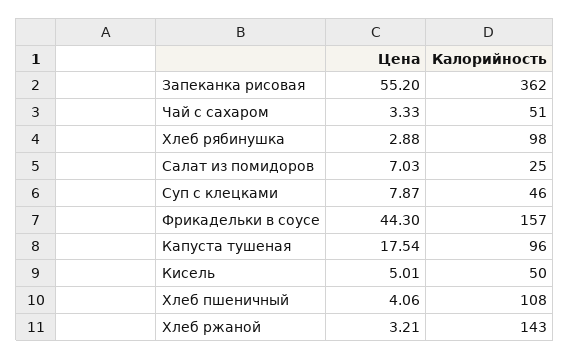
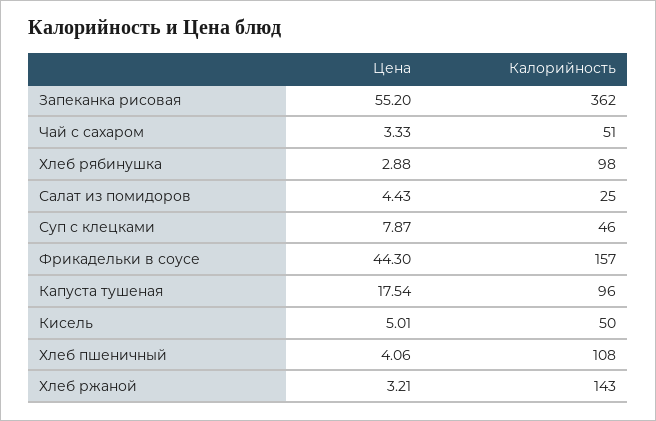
  {
    "Цена": {
      "Запеканка рисовая": 55.2,
      "Чай с сахаром": 3.33,
      "Хлеб рябинушка": 2.88,
-     "Салат из помидоров": 7.03,
+     "Салат из помидоров": 4.43,
      "Суп с клецками": 7.87,
      "Фрикадельки в соусе": 44.3,
      "Капуста тушеная": 17.54,
      "Кисель": 5.01,
      "Хлеб пшеничный": 4.06,
      "Хлеб ржаной": 3.21
    },
    "Калорийность": {
      "Запеканка рисовая": 362,
      "Чай с сахаром": 51,
      "Хлеб рябинушка": 98,
      "Салат из помидоров": 25,
      "Суп с клецками": 46,
      "Фрикадельки в соусе": 157,
      "Капуста тушеная": 96,
      "Кисель": 50,
      "Хлеб пшеничный": 108,
      "Хлеб ржаной": 143
    }
  }

